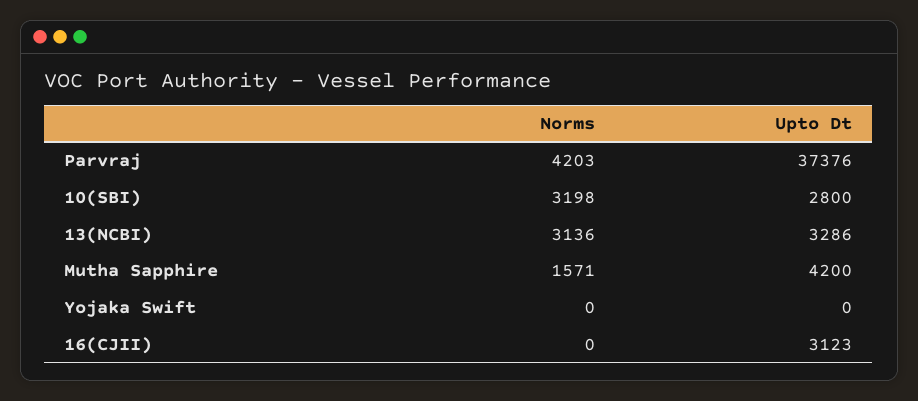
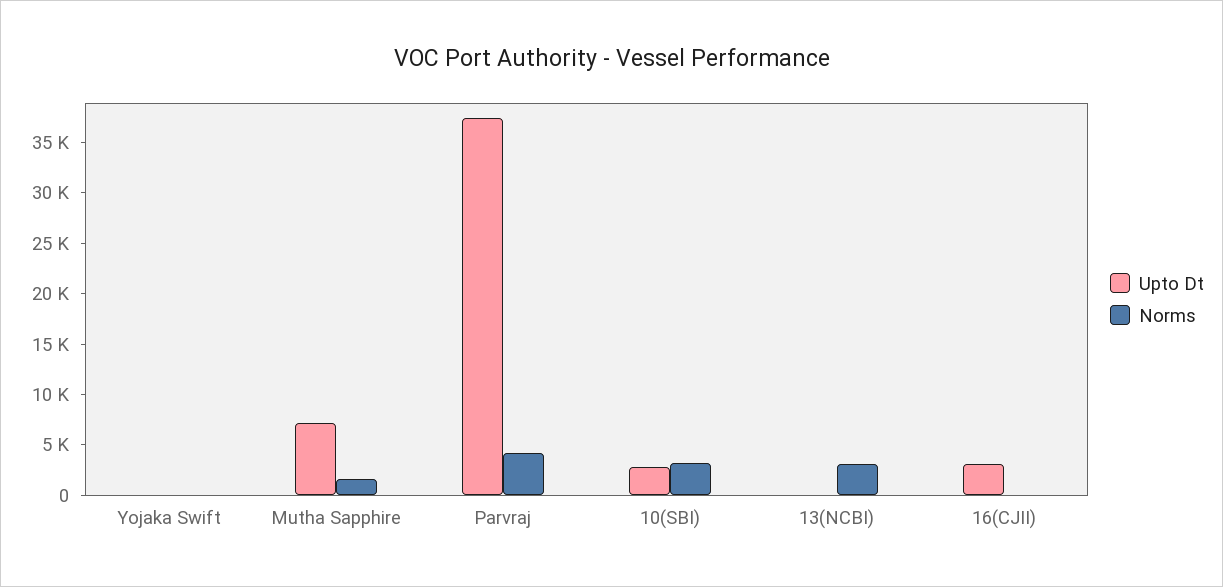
  {
    "Norms": {
      "Parvraj": 4203,
      "10(SBI)": 3198,
      "13(NCBI)": 3136,
      "Mutha Sapphire": 1571,
      "Yojaka Swift": 0,
      "16(CJII)": 0
    },
    "Upto Dt": {
      "Parvraj": 37376,
      "10(SBI)": 2800,
-     "13(NCBI)": 3286,
+     "13(NCBI)": 0,
-     "Mutha Sapphire": 4200,
+     "Mutha Sapphire": 7000,
      "Yojaka Swift": 0,
      "16(CJII)": 3123
    }
  }

